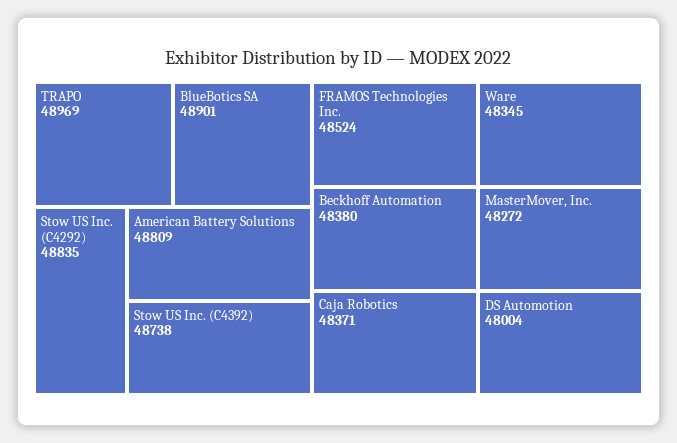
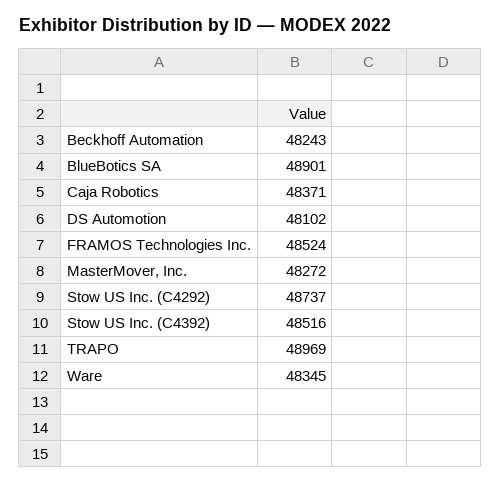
  {
    "TRAPO": 48969,
    "BlueBotics SA": 48901,
-   "Stow US Inc. (C4292)": 48835,
+   "Stow US Inc. (C4292)": 48737,
-   "American Battery Solutions": 48809,
-   "Stow US Inc. (C4392)": 48738,
+   "Stow US Inc. (C4392)": 48516,
    "FRAMOS Technologies Inc.": 48524,
-   "Beckhoff Automation": 48380,
+   "Beckhoff Automation": 48243,
    "Caja Robotics": 48371,
    "Ware": 48345,
    "MasterMover, Inc.": 48272,
-   "DS Automotion": 48004
+   "DS Automotion": 48102
  }

